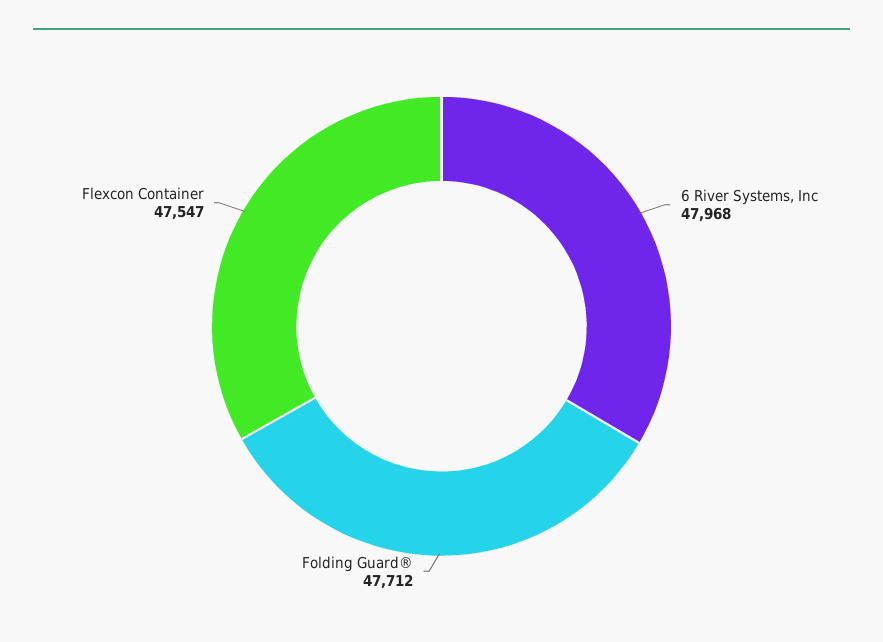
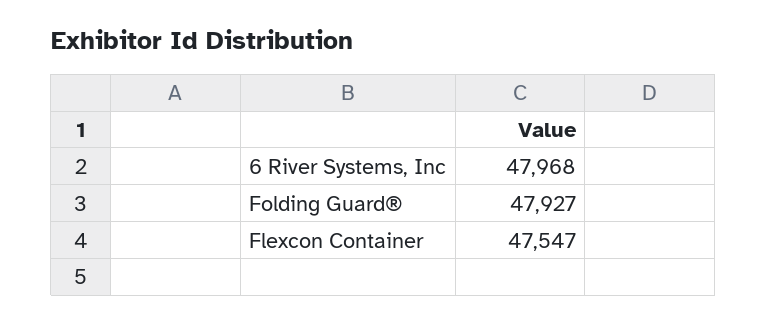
  {
    "6 River Systems, Inc": 47968,
-   "Folding Guard®": 47712,
+   "Folding Guard®": 47927,
    "Flexcon Container": 47547
  }

